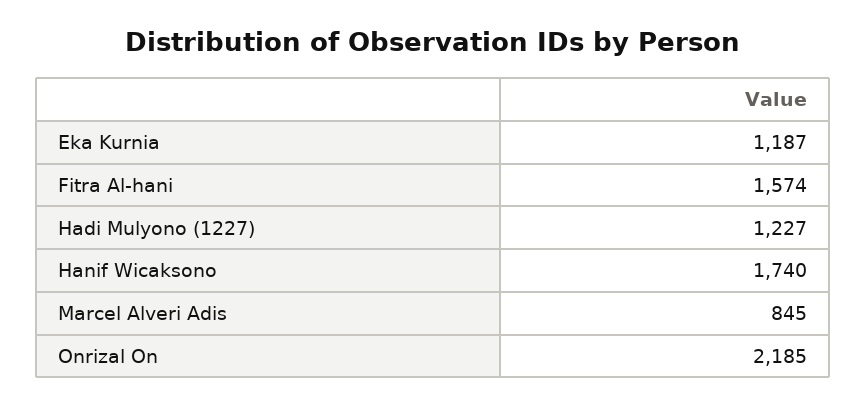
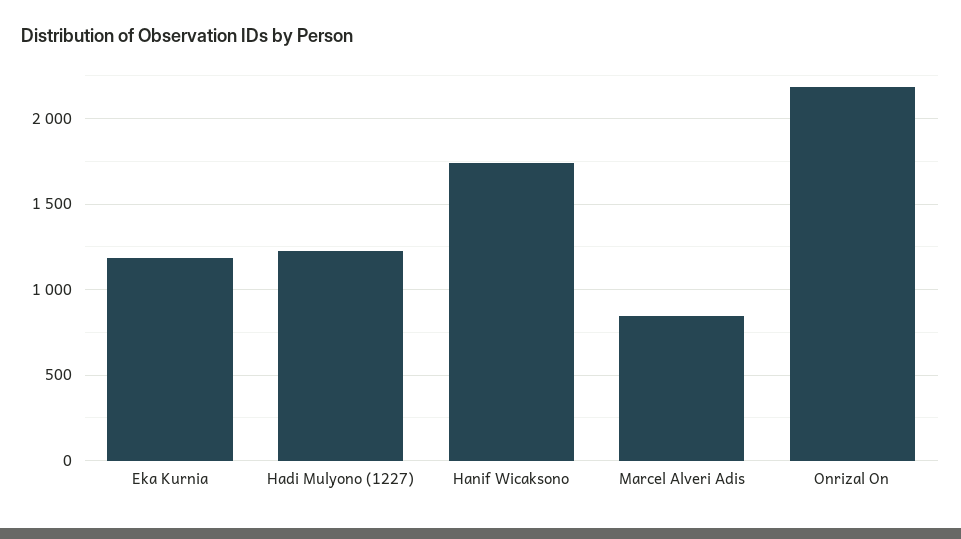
  {
    "Eka Kurnia": 1187,
-   "Fitra Al-hani": 1574,
    "Hadi Mulyono (1227)": 1227,
    "Hanif Wicaksono": 1740,
    "Marcel Alveri Adis": 845,
    "Onrizal On": 2185
  }

